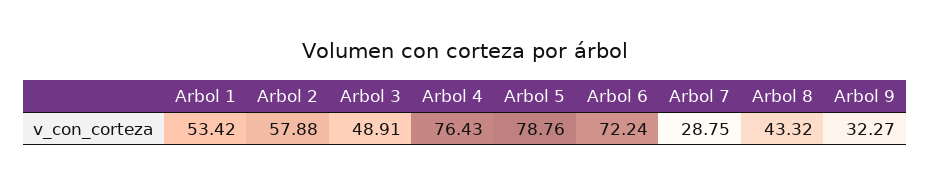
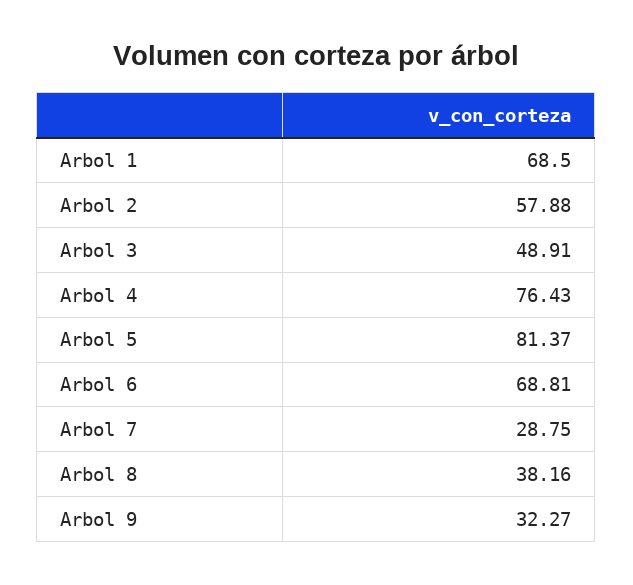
  {
-   "Arbol 1": 53.42,
+   "Arbol 1": 68.5,
    "Arbol 2": 57.88,
    "Arbol 3": 48.91,
    "Arbol 4": 76.43,
-   "Arbol 5": 78.76,
+   "Arbol 5": 81.37,
-   "Arbol 6": 72.24,
+   "Arbol 6": 68.81,
    "Arbol 7": 28.75,
-   "Arbol 8": 43.32,
+   "Arbol 8": 38.16,
    "Arbol 9": 32.27
  }

